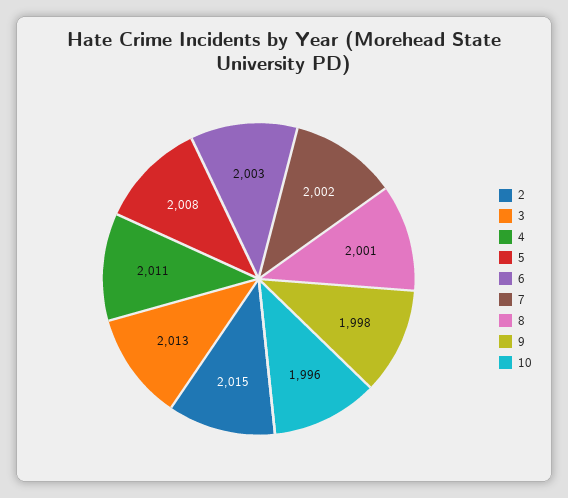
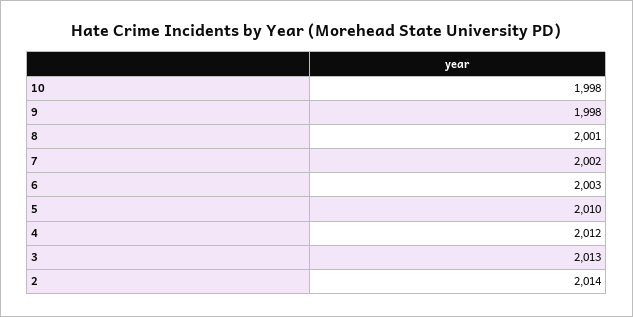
  {
-   "2": 2015,
+   "2": 2014,
    "3": 2013,
-   "4": 2011,
+   "4": 2012,
-   "5": 2008,
+   "5": 2010,
    "6": 2003,
    "7": 2002,
    "8": 2001,
    "9": 1998,
-   "10": 1996
+   "10": 1998
  }

